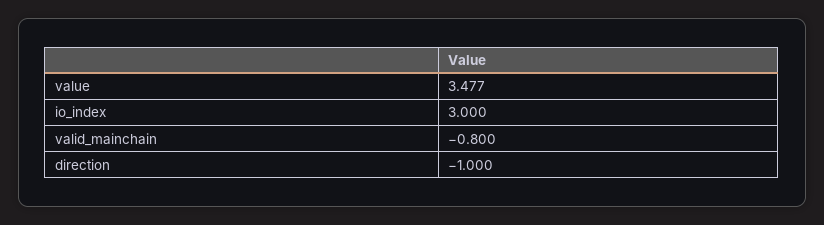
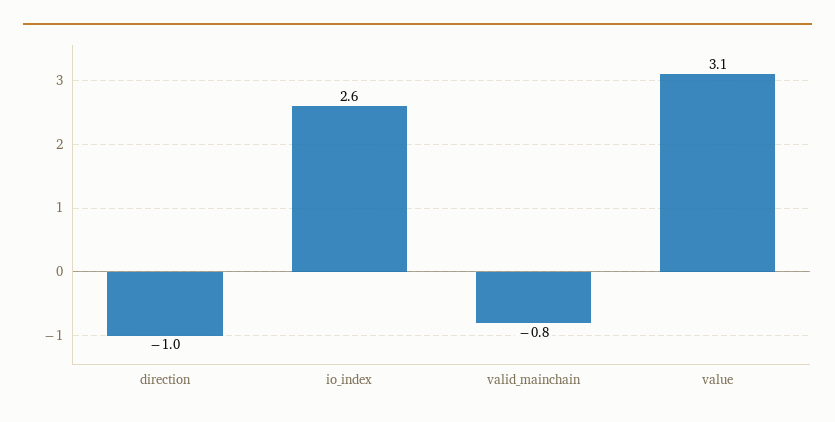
  {
-   "value": 3.477,
+   "value": 3.1,
-   "io_index": 3,
+   "io_index": 2.6,
    "valid_mainchain": -0.8,
    "direction": -1
  }

